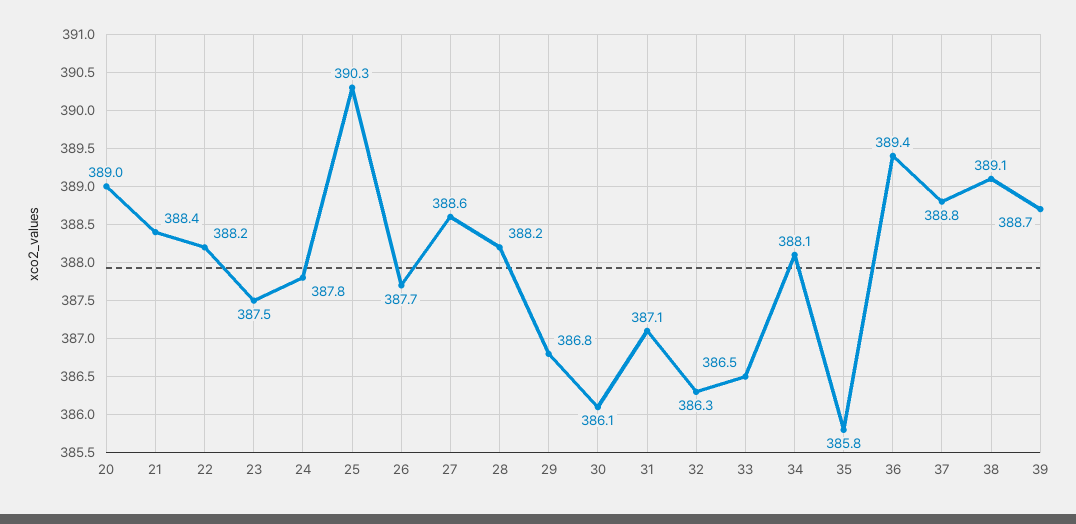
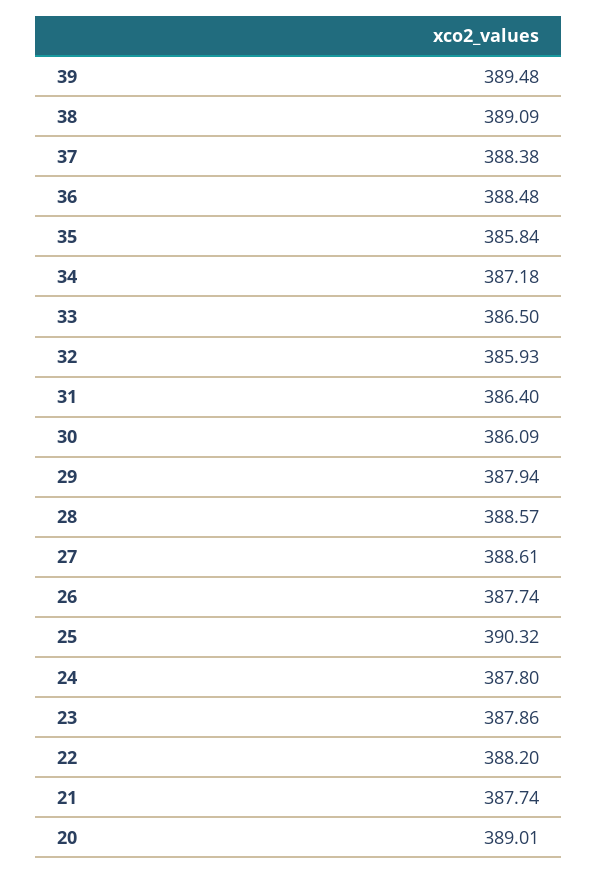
  {
    "20": 389.01,
-   "21": 388.4,
+   "21": 387.74,
    "22": 388.2,
-   "23": 387.5,
+   "23": 387.86,
    "24": 387.8,
    "25": 390.32,
    "26": 387.74,
    "27": 388.61,
-   "28": 388.2,
+   "28": 388.57,
-   "29": 386.8,
+   "29": 387.94,
    "30": 386.09,
-   "31": 387.1,
+   "31": 386.4,
-   "32": 386.3,
+   "32": 385.93,
    "33": 386.5,
-   "34": 388.1,
+   "34": 387.18,
    "35": 385.84,
-   "36": 389.4,
+   "36": 388.48,
-   "37": 388.8,
+   "37": 388.38,
    "38": 389.09,
-   "39": 388.7
+   "39": 389.48
  }

